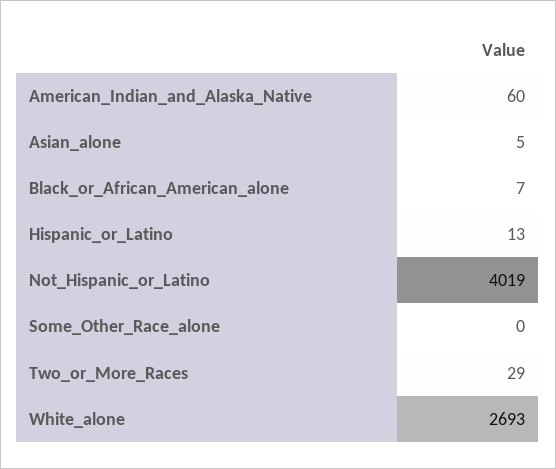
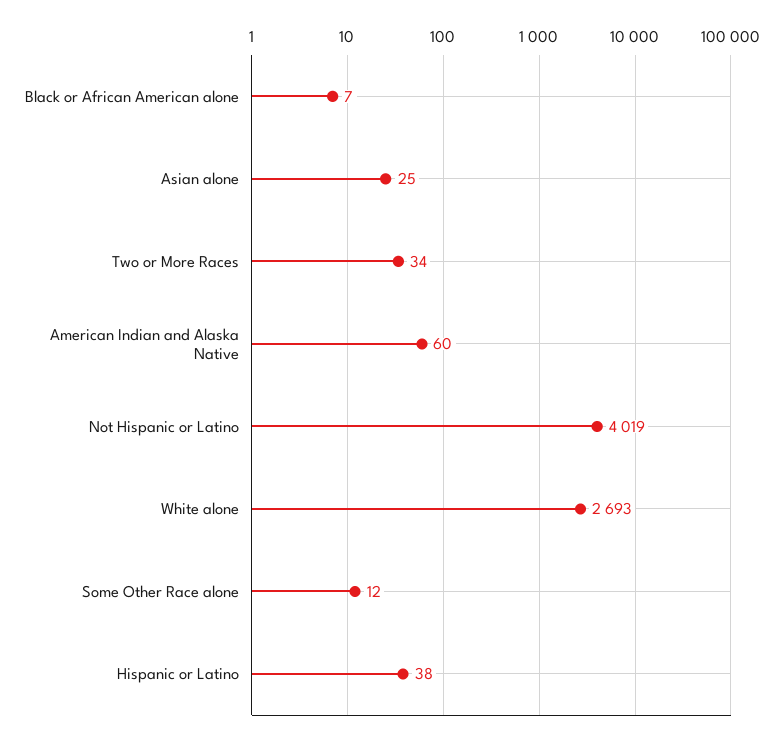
  {
    "American_Indian_and_Alaska_Native": 60,
-   "Asian_alone": 5,
+   "Asian_alone": 25,
    "Black_or_African_American_alone": 7,
-   "Hispanic_or_Latino": 13,
+   "Hispanic_or_Latino": 38,
    "Not_Hispanic_or_Latino": 4019,
-   "Some_Other_Race_alone": 0,
+   "Some_Other_Race_alone": 12,
-   "Two_or_More_Races": 29,
+   "Two_or_More_Races": 34,
    "White_alone": 2693
  }

